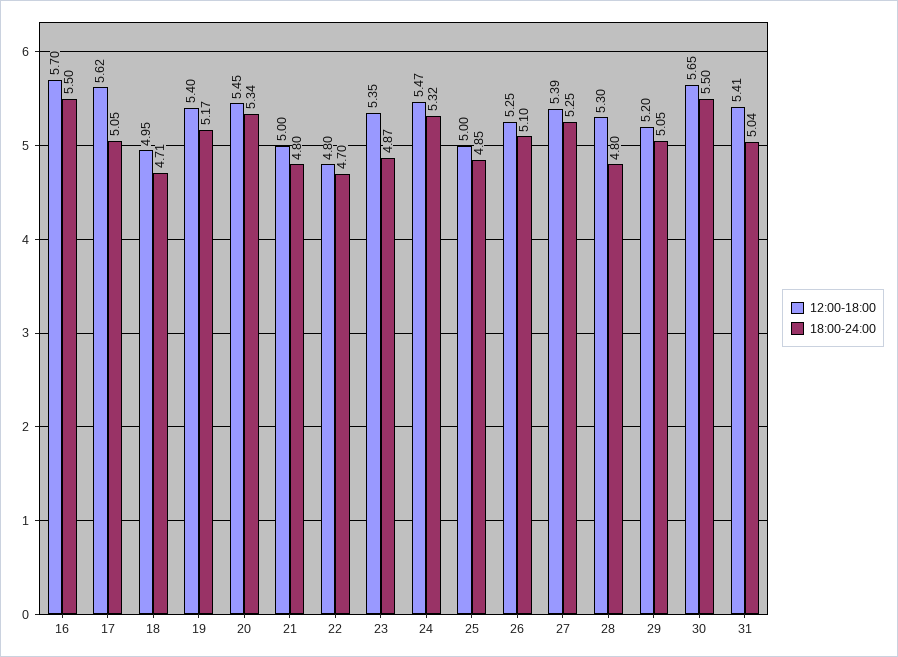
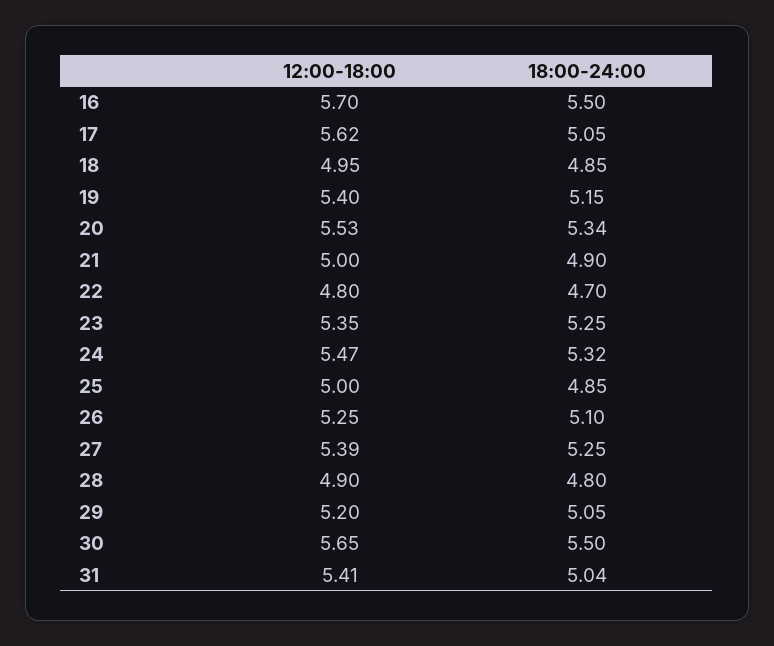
  {
    "12:00-18:00": {
      "16": 5.7,
      "17": 5.62,
      "18": 4.95,
      "19": 5.4,
-     "20": 5.45,
+     "20": 5.53,
      "21": 5,
      "22": 4.8,
      "23": 5.35,
      "24": 5.47,
      "25": 5,
      "26": 5.25,
      "27": 5.39,
-     "28": 5.3,
+     "28": 4.9,
      "29": 5.2,
      "30": 5.65,
      "31": 5.41
    },
    "18:00-24:00": {
      "16": 5.5,
      "17": 5.05,
-     "18": 4.71,
+     "18": 4.85,
-     "19": 5.17,
+     "19": 5.15,
      "20": 5.34,
-     "21": 4.8,
+     "21": 4.9,
      "22": 4.7,
-     "23": 4.87,
+     "23": 5.25,
      "24": 5.32,
      "25": 4.85,
      "26": 5.1,
      "27": 5.25,
      "28": 4.8,
      "29": 5.05,
      "30": 5.5,
      "31": 5.04
    }
  }

